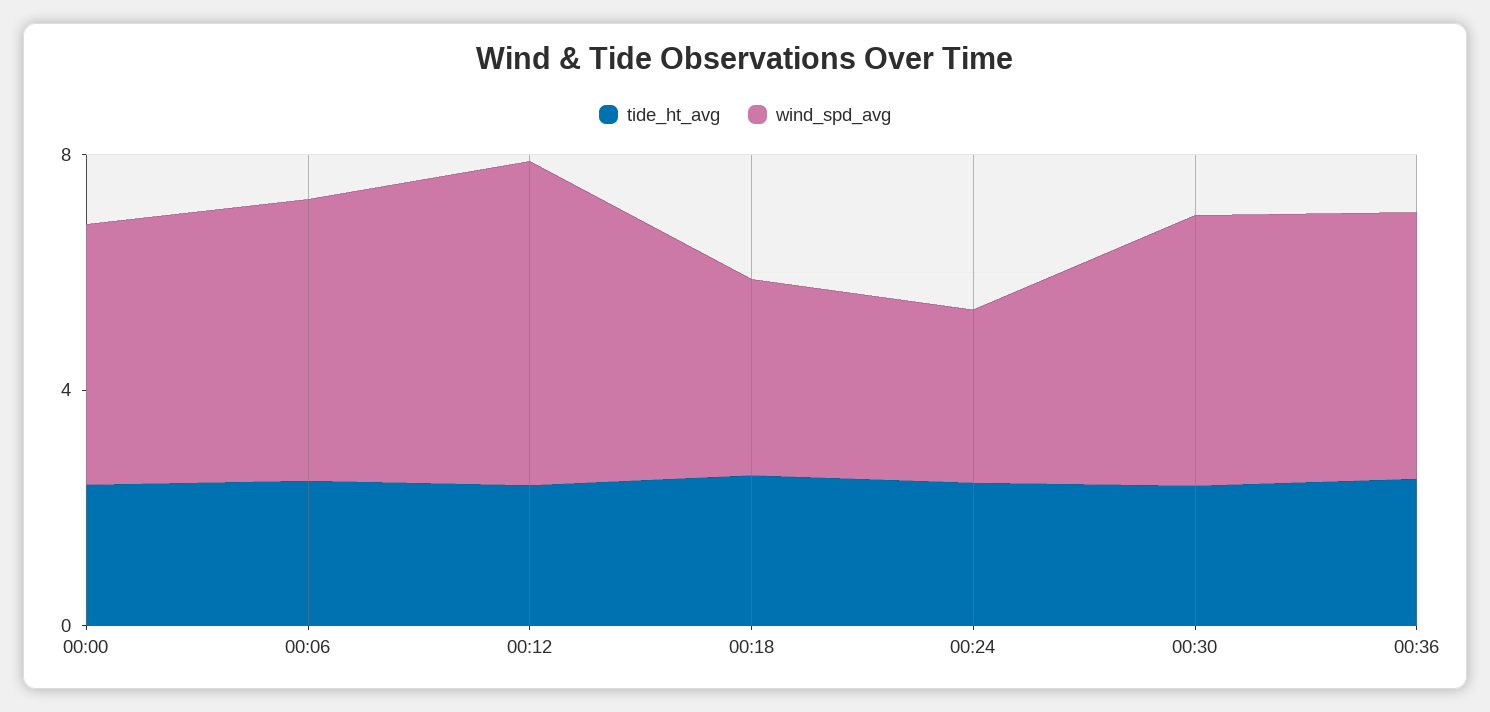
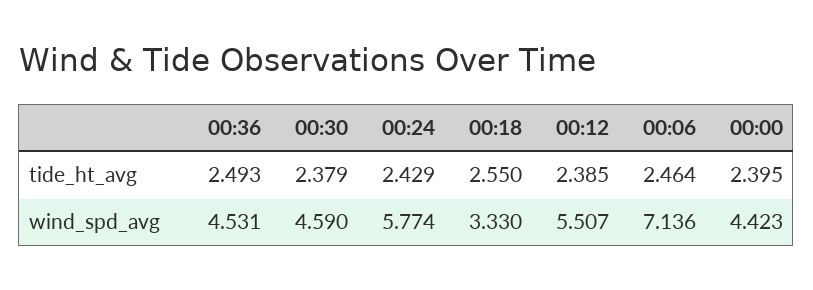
  {
    "tide_ht_avg": {
      "00:00": 2.395,
      "00:06": 2.464,
      "00:12": 2.385,
      "00:18": 2.55,
      "00:24": 2.429,
      "00:30": 2.379,
      "00:36": 2.493
    },
    "wind_spd_avg": {
      "00:00": 4.423,
-     "00:06": 5,
+     "00:06": 7.136,
      "00:12": 5.507,
      "00:18": 3.33,
-     "00:24": 3,
+     "00:24": 5.774,
      "00:30": 4.59,
      "00:36": 4.531
    }
  }

